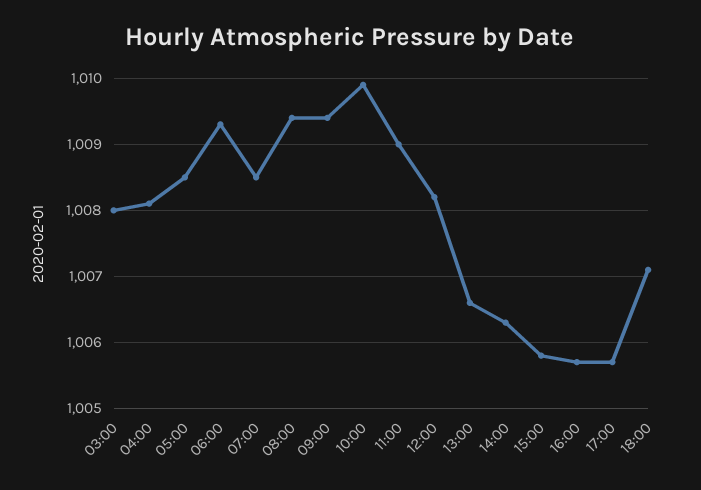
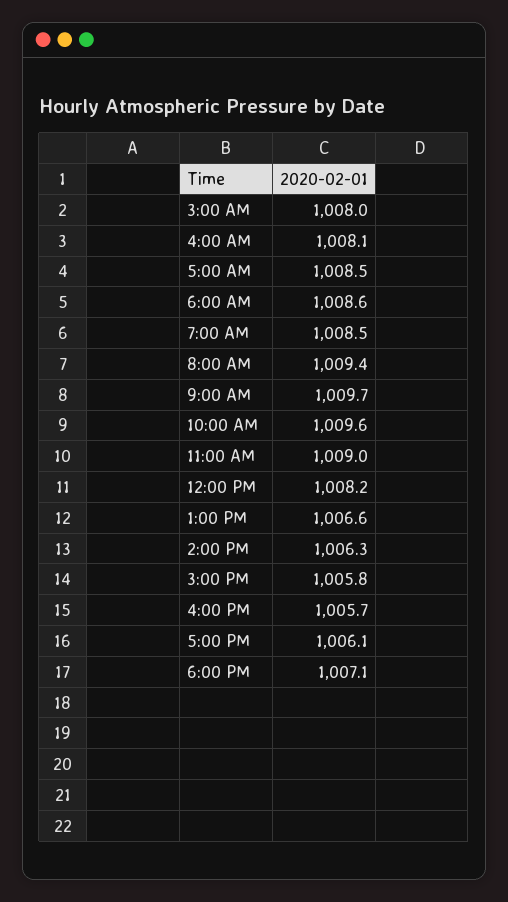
  {
    "03:00": 1008,
    "04:00": 1008.1,
    "05:00": 1008.5,
-   "06:00": 1009.3,
+   "06:00": 1008.6,
    "07:00": 1008.5,
    "08:00": 1009.4,
-   "09:00": 1009.4,
+   "09:00": 1009.7,
-   "10:00": 1009.9,
+   "10:00": 1009.6,
    "11:00": 1009,
    "12:00": 1008.2,
    "13:00": 1006.6,
    "14:00": 1006.3,
    "15:00": 1005.8,
    "16:00": 1005.7,
-   "17:00": 1005.7,
+   "17:00": 1006.1,
    "18:00": 1007.1
  }

